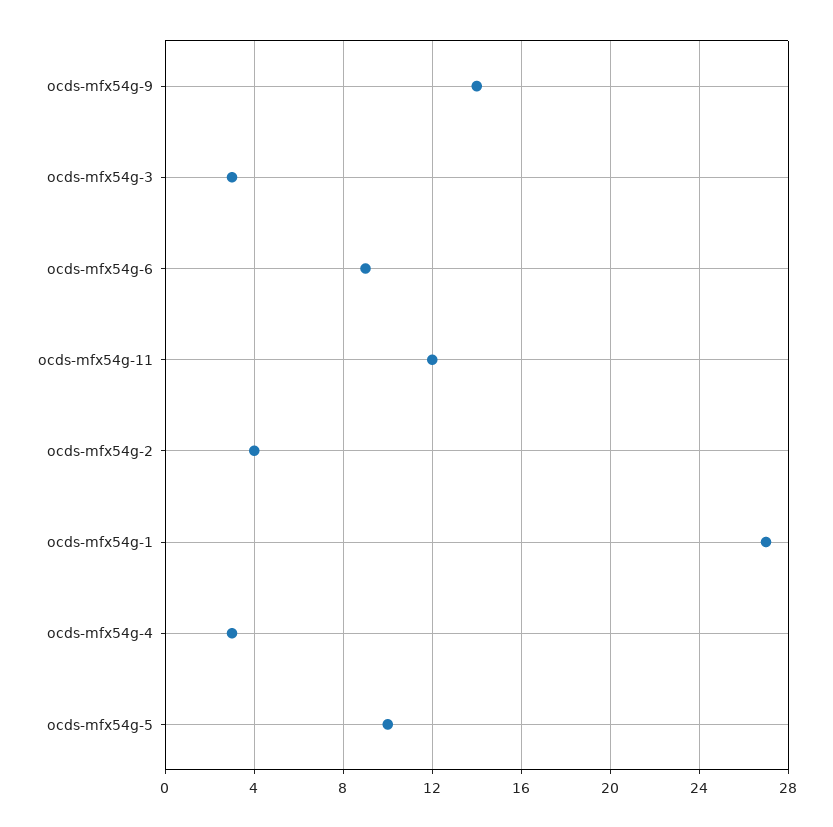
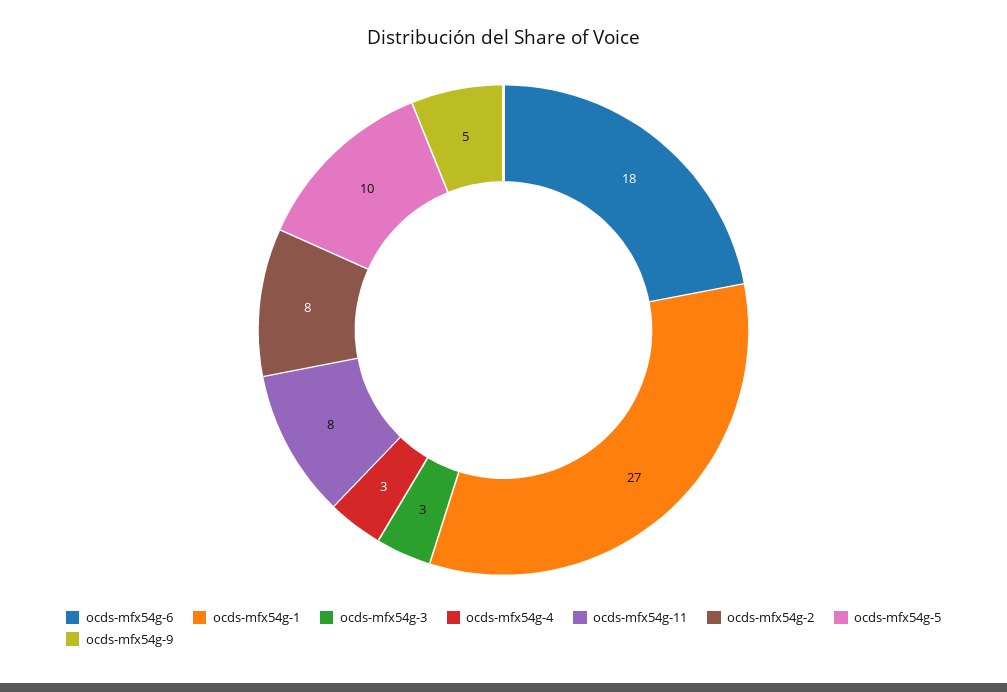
  {
-   "ocds-mfx54g-9": 14,
+   "ocds-mfx54g-9": 5,
    "ocds-mfx54g-3": 3,
-   "ocds-mfx54g-6": 9,
+   "ocds-mfx54g-6": 18,
-   "ocds-mfx54g-11": 12,
+   "ocds-mfx54g-11": 8,
-   "ocds-mfx54g-2": 4,
+   "ocds-mfx54g-2": 8,
    "ocds-mfx54g-1": 27,
    "ocds-mfx54g-4": 3,
    "ocds-mfx54g-5": 10
  }

